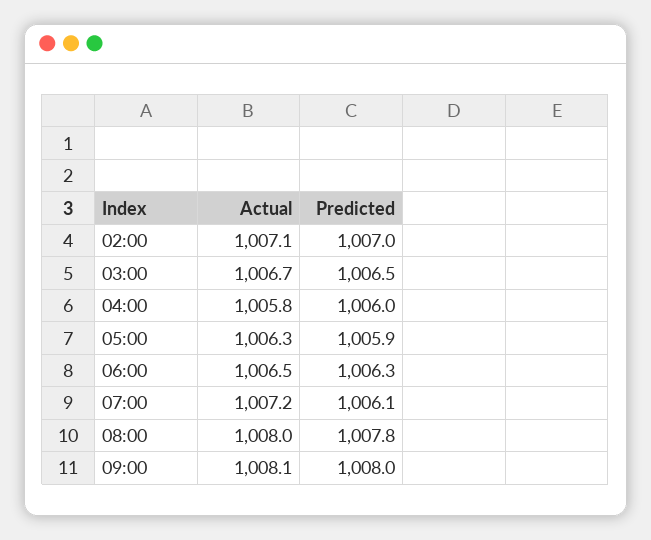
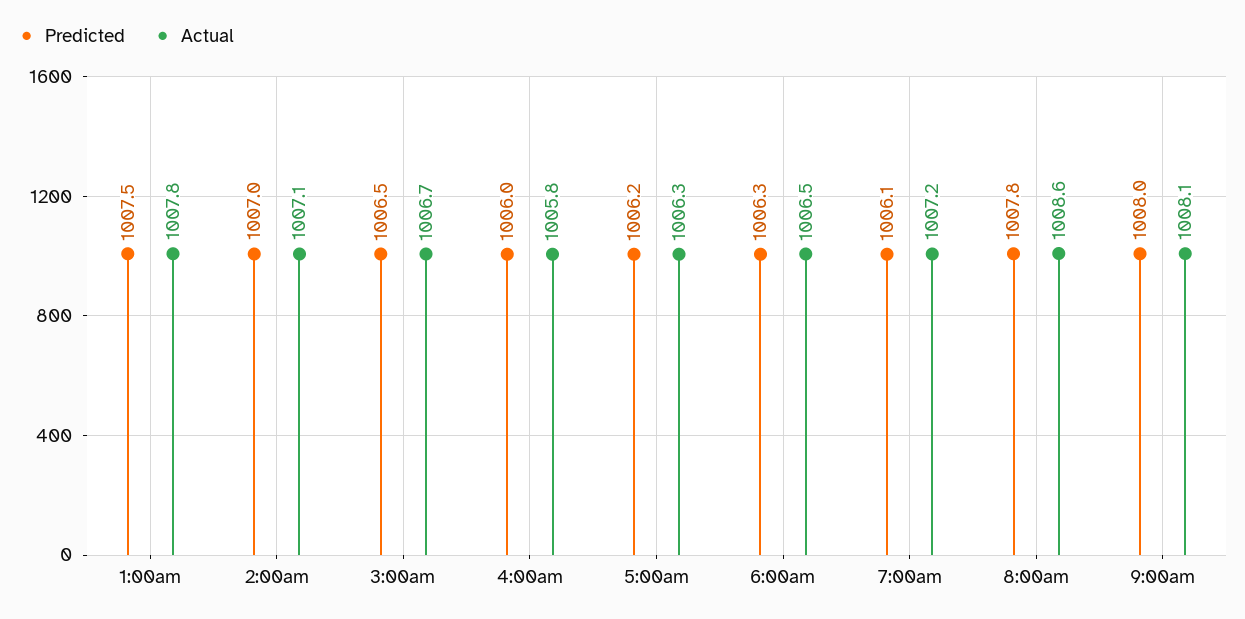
  {
    "Actual": {
      "02:00": 1007.1,
      "03:00": 1006.7,
      "04:00": 1005.8,
      "05:00": 1006.3,
      "06:00": 1006.5,
      "07:00": 1007.2,
-     "08:00": 1008,
+     "08:00": 1008.6,
-     "09:00": 1008.1
+     "09:00": 1008.1,
+     "1:00am": 1007.8
    },
    "Predicted": {
      "02:00": 1007,
      "03:00": 1006.5,
      "04:00": 1006,
-     "05:00": 1005.9,
+     "05:00": 1006.2,
      "06:00": 1006.3,
      "07:00": 1006.1,
      "08:00": 1007.8,
-     "09:00": 1008
+     "09:00": 1008,
+     "1:00am": 1007.5
    }
  }

